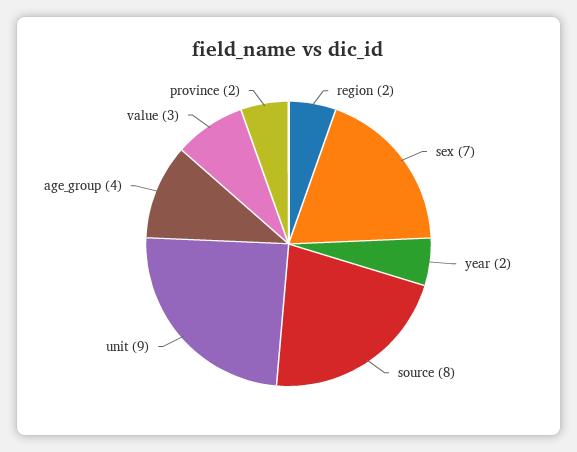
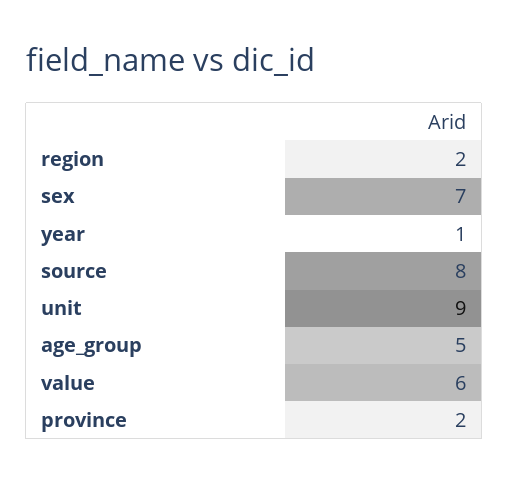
  {
    "region": 2,
    "sex": 7,
-   "year": 2,
+   "year": 1,
    "source": 8,
    "unit": 9,
-   "age_group": 4,
+   "age_group": 5,
-   "value": 3,
+   "value": 6,
    "province": 2
  }

